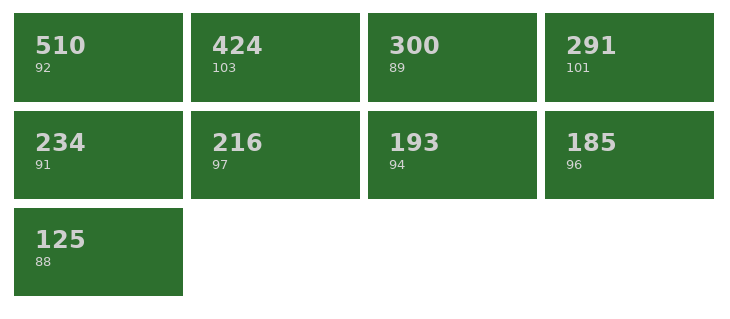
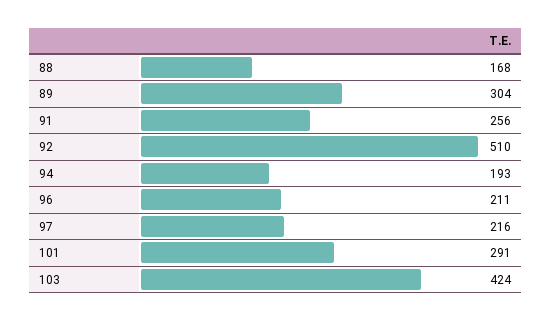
  {
    "92": 510,
    "103": 424,
-   "89": 300,
+   "89": 304,
    "101": 291,
-   "91": 234,
+   "91": 256,
    "97": 216,
    "94": 193,
-   "96": 185,
+   "96": 211,
-   "88": 125
+   "88": 168
  }

